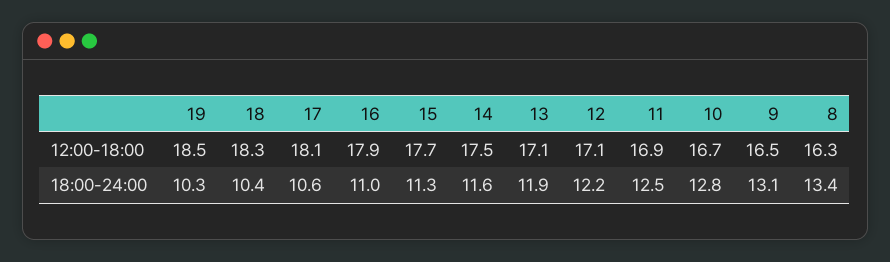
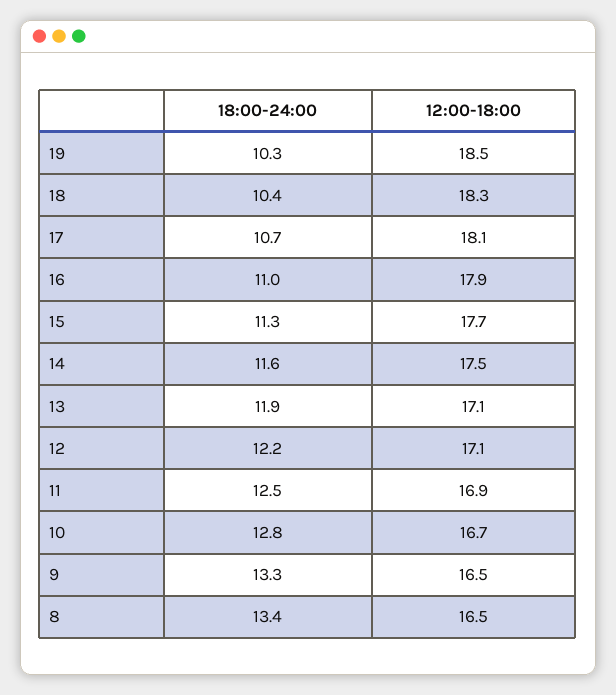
  {
    "19": {
      "12:00-18:00": 18.5,
      "18:00-24:00": 10.3
    },
    "18": {
      "12:00-18:00": 18.3,
      "18:00-24:00": 10.4
    },
    "17": {
      "12:00-18:00": 18.1,
-     "18:00-24:00": 10.6
+     "18:00-24:00": 10.7
    },
    "16": {
      "12:00-18:00": 17.9,
      "18:00-24:00": 11
    },
    "15": {
      "12:00-18:00": 17.7,
      "18:00-24:00": 11.3
    },
    "14": {
      "12:00-18:00": 17.5,
      "18:00-24:00": 11.6
    },
    "13": {
      "12:00-18:00": 17.1,
      "18:00-24:00": 11.9
    },
    "12": {
      "12:00-18:00": 17.1,
      "18:00-24:00": 12.2
    },
    "11": {
      "12:00-18:00": 16.9,
      "18:00-24:00": 12.5
    },
    "10": {
      "12:00-18:00": 16.7,
      "18:00-24:00": 12.8
    },
    "9": {
      "12:00-18:00": 16.5,
-     "18:00-24:00": 13.1
+     "18:00-24:00": 13.3
    },
    "8": {
-     "12:00-18:00": 16.3,
+     "12:00-18:00": 16.5,
      "18:00-24:00": 13.4
    }
  }

